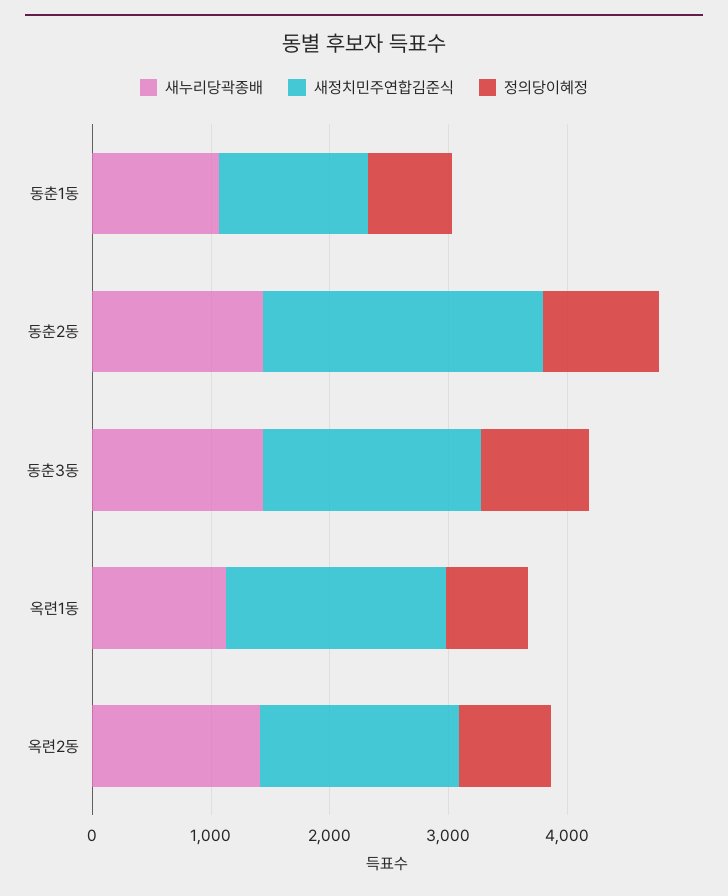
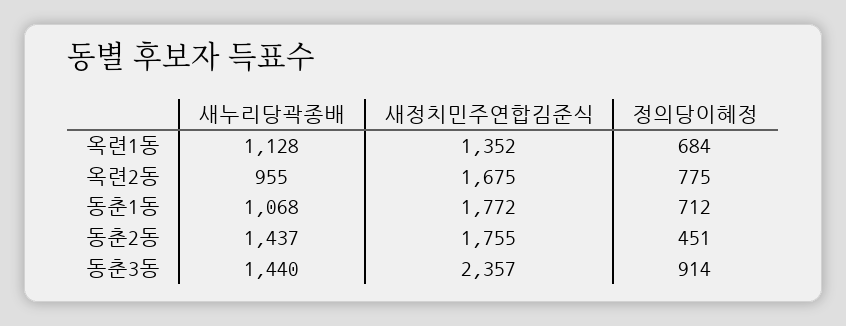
  {
    "새누리당곽종배": {
      "동춘1동": 1068,
      "동춘2동": 1437,
      "동춘3동": 1440,
      "옥련1동": 1128,
-     "옥련2동": 1400
+     "옥련2동": 955
    },
    "새정치민주연합김준식": {
-     "동춘1동": 1200,
+     "동춘1동": 1772,
-     "동춘2동": 2400,
+     "동춘2동": 1755,
-     "동춘3동": 1800,
+     "동춘3동": 2357,
-     "옥련1동": 1800,
+     "옥련1동": 1352,
      "옥련2동": 1675
    },
    "정의당이혜정": {
      "동춘1동": 712,
-     "동춘2동": 1000,
+     "동춘2동": 451,
      "동춘3동": 914,
      "옥련1동": 684,
      "옥련2동": 775
    }
  }

